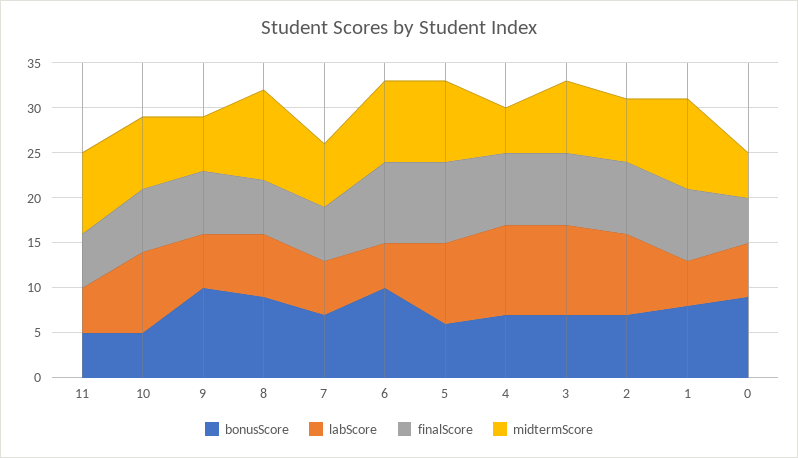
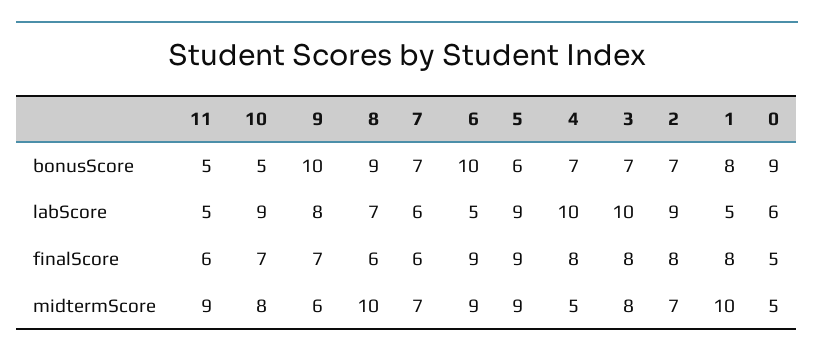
  {
    "bonusScore": {
      "11": 5,
      "10": 5,
      "9": 10,
      "8": 9,
      "7": 7,
      "6": 10,
      "5": 6,
      "4": 7,
      "3": 7,
      "2": 7,
      "1": 8,
      "0": 9
    },
    "labScore": {
      "11": 5,
      "10": 9,
-     "9": 6,
+     "9": 8,
      "8": 7,
      "7": 6,
      "6": 5,
      "5": 9,
      "4": 10,
      "3": 10,
      "2": 9,
      "1": 5,
      "0": 6
    },
    "finalScore": {
      "11": 6,
      "10": 7,
      "9": 7,
      "8": 6,
      "7": 6,
      "6": 9,
      "5": 9,
      "4": 8,
      "3": 8,
      "2": 8,
      "1": 8,
      "0": 5
    },
    "midtermScore": {
      "11": 9,
      "10": 8,
      "9": 6,
      "8": 10,
      "7": 7,
      "6": 9,
      "5": 9,
      "4": 5,
      "3": 8,
      "2": 7,
      "1": 10,
      "0": 5
    }
  }

